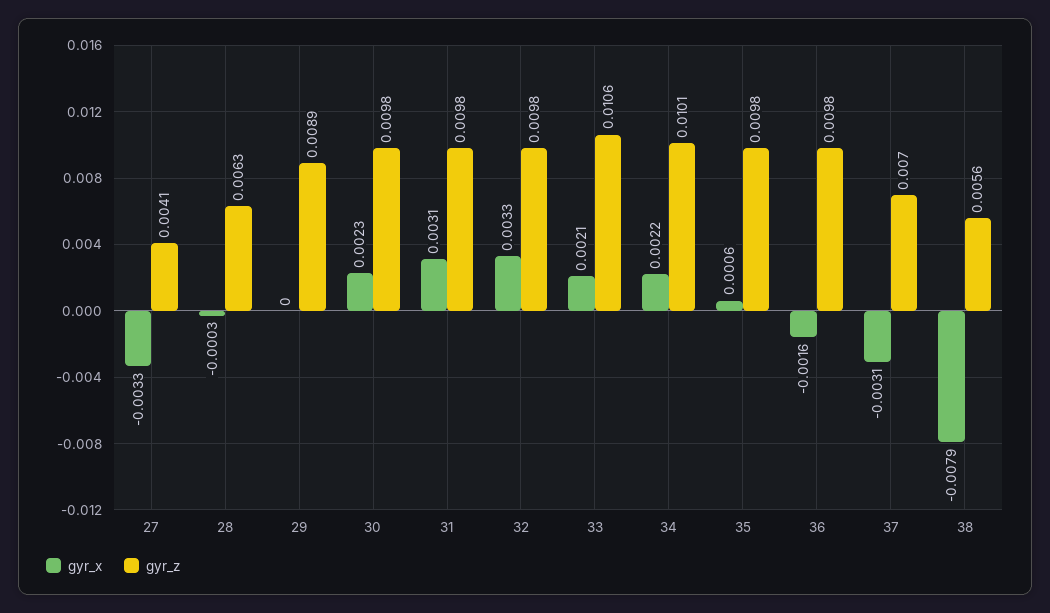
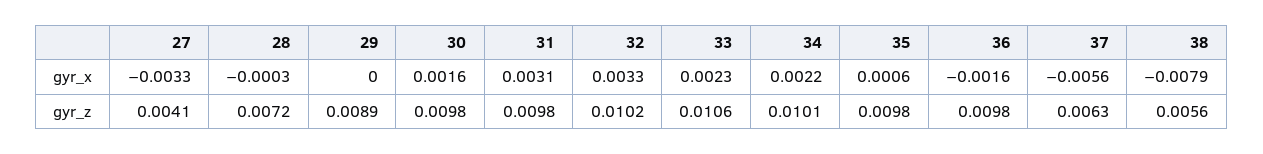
  {
    "gyr_x": {
      "27": -0.0033,
      "28": -0.0003,
      "29": 0,
-     "30": 0.0023,
+     "30": 0.0016,
      "31": 0.0031,
      "32": 0.0033,
-     "33": 0.0021,
+     "33": 0.0023,
      "34": 0.0022,
      "35": 0.0006,
      "36": -0.0016,
-     "37": -0.0031,
+     "37": -0.0056,
      "38": -0.0079
    },
    "gyr_z": {
      "27": 0.0041,
-     "28": 0.0063,
+     "28": 0.0072,
      "29": 0.0089,
      "30": 0.0098,
      "31": 0.0098,
-     "32": 0.0098,
+     "32": 0.0102,
      "33": 0.0106,
      "34": 0.0101,
      "35": 0.0098,
      "36": 0.0098,
-     "37": 0.007,
+     "37": 0.0063,
      "38": 0.0056
    }
  }

